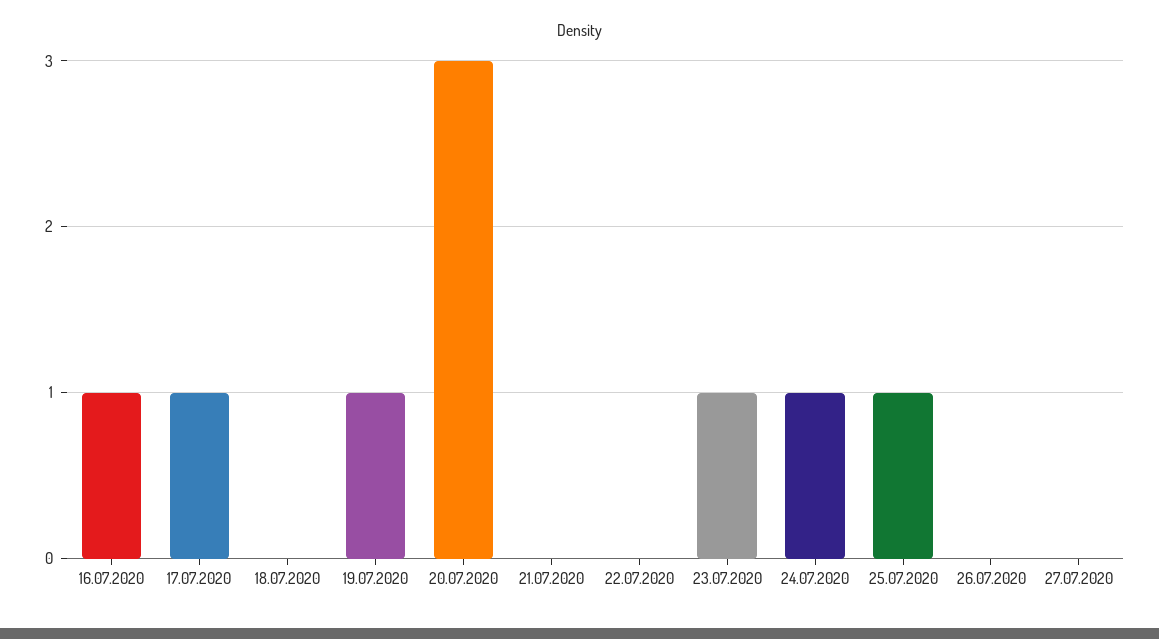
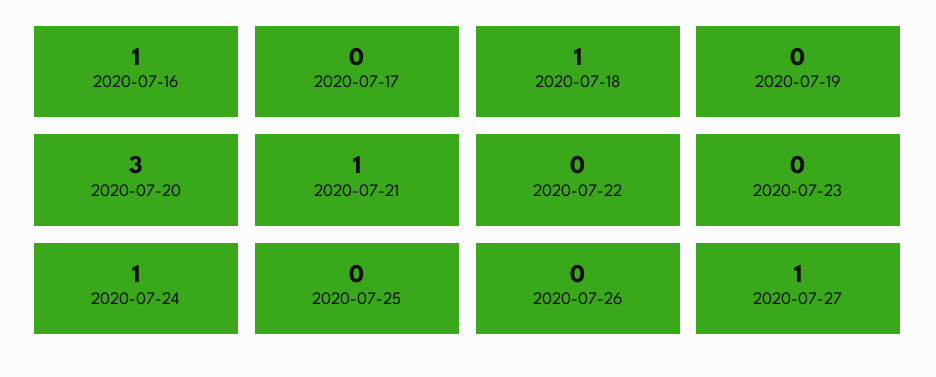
  {
    "16.07.2020": 1,
-   "17.07.2020": 1,
+   "17.07.2020": 0,
-   "18.07.2020": 0,
+   "18.07.2020": 1,
-   "19.07.2020": 1,
+   "19.07.2020": 0,
    "20.07.2020": 3,
-   "21.07.2020": 0,
+   "21.07.2020": 1,
    "22.07.2020": 0,
-   "23.07.2020": 1,
+   "23.07.2020": 0,
    "24.07.2020": 1,
-   "25.07.2020": 1,
+   "25.07.2020": 0,
    "26.07.2020": 0,
-   "27.07.2020": 0
+   "27.07.2020": 1
  }

